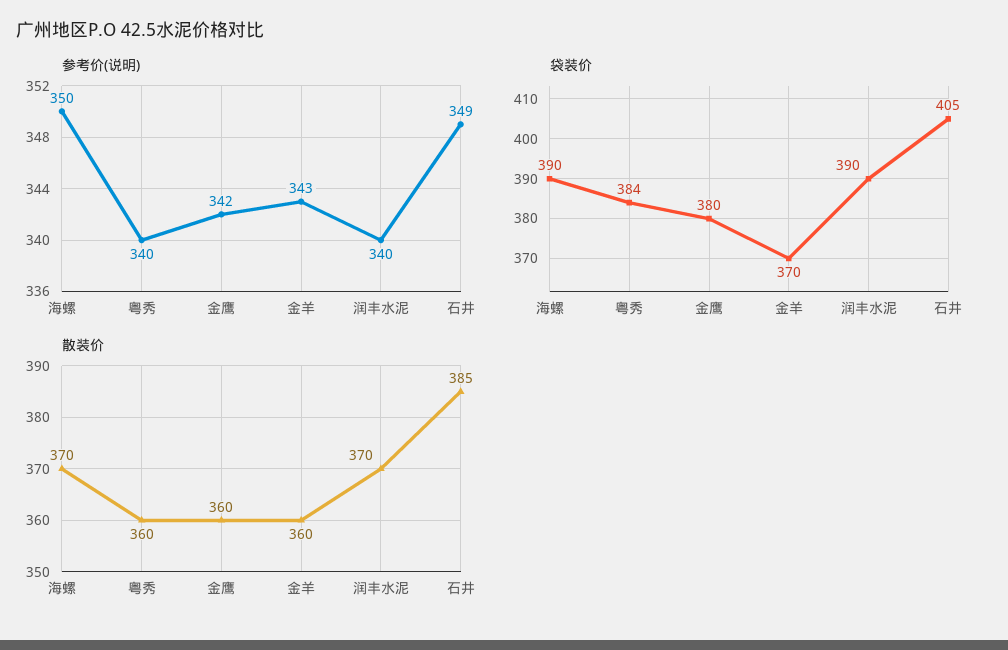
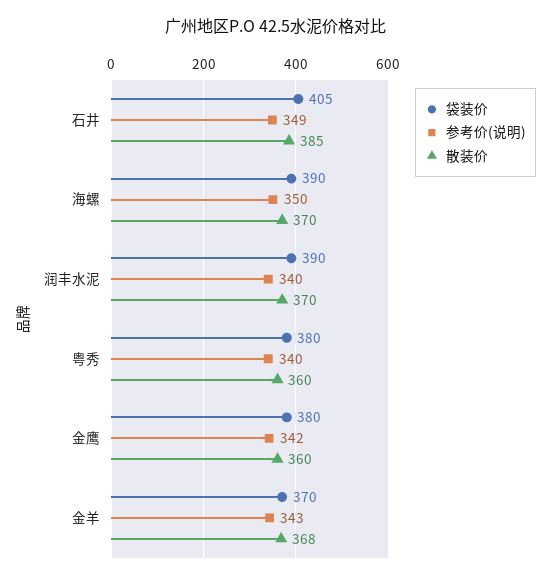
  {
    "参考价(说明)": {
      "海螺": 350,
      "粤秀": 340,
      "金鹰": 342,
      "金羊": 343,
      "润丰水泥": 340,
      "石井": 349
    },
    "袋装价": {
      "海螺": 390,
-     "粤秀": 384,
+     "粤秀": 380,
      "金鹰": 380,
      "金羊": 370,
      "润丰水泥": 390,
      "石井": 405
    },
    "散装价": {
      "海螺": 370,
      "粤秀": 360,
      "金鹰": 360,
-     "金羊": 360,
+     "金羊": 368,
      "润丰水泥": 370,
      "石井": 385
    }
  }

